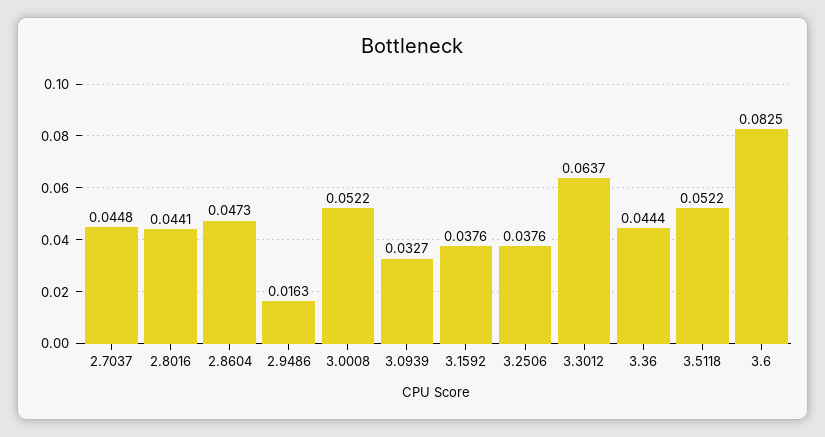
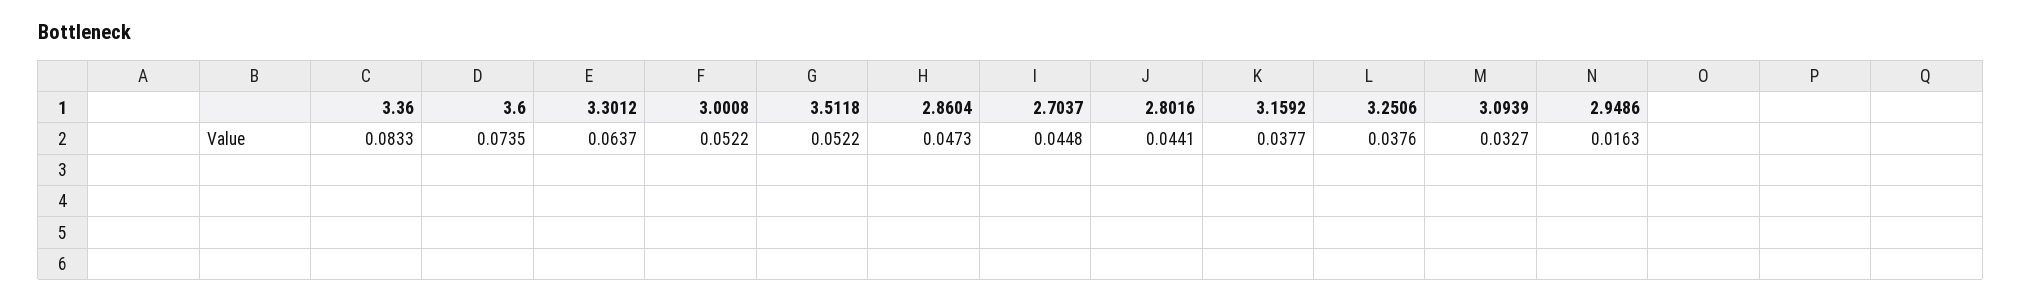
  {
    "2.7037": 0.0448,
    "2.8016": 0.0441,
    "2.8604": 0.0473,
    "2.9486": 0.0163,
    "3.0008": 0.0522,
    "3.0939": 0.0327,
-   "3.1592": 0.0376,
+   "3.1592": 0.0377,
    "3.2506": 0.0376,
    "3.3012": 0.0637,
-   "3.36": 0.0444,
+   "3.36": 0.0833,
    "3.5118": 0.0522,
-   "3.6": 0.0825
+   "3.6": 0.0735
  }

